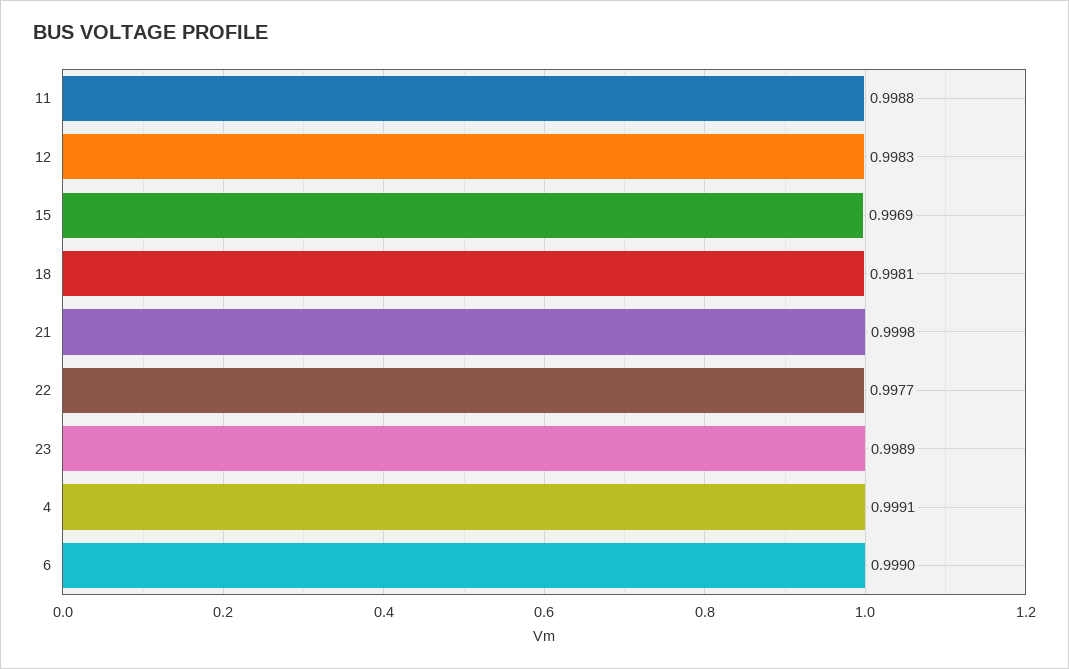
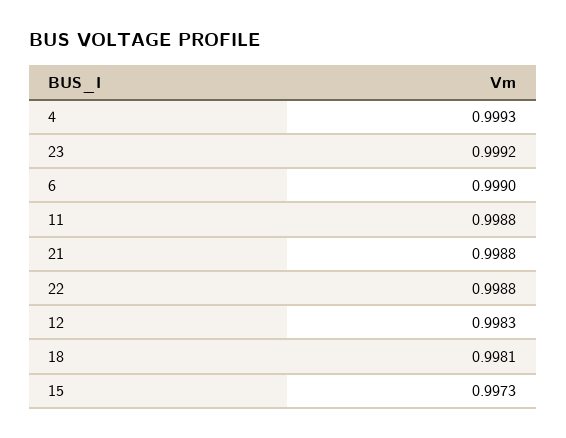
  {
    "11": 0.9988,
    "12": 0.9983,
-   "15": 0.9969,
+   "15": 0.9973,
    "18": 0.9981,
-   "21": 0.9998,
+   "21": 0.9988,
-   "22": 0.9977,
+   "22": 0.9988,
-   "23": 0.9989,
+   "23": 0.9992,
-   "4": 0.9991,
+   "4": 0.9993,
    "6": 0.999
  }

